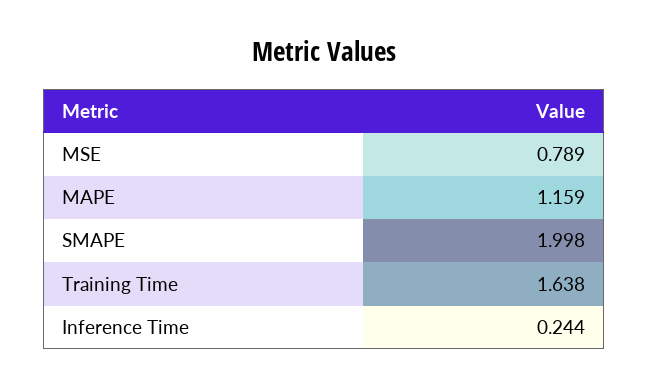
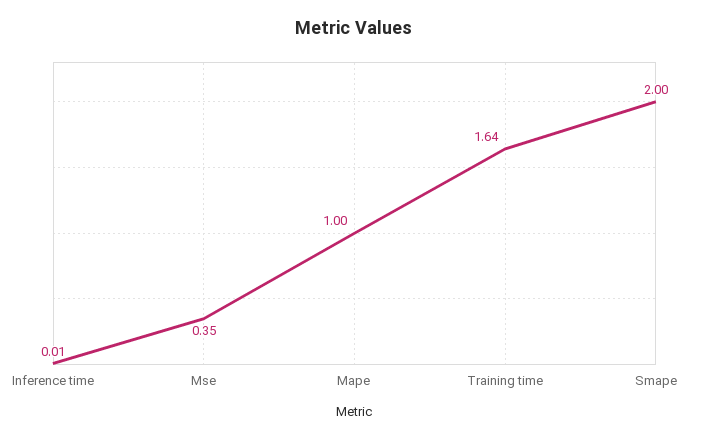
  {
-   "MSE": 0.789,
+   "MSE": 0.35,
-   "MAPE": 1.159,
+   "MAPE": 1,
    "SMAPE": 1.998,
    "Training Time": 1.638,
-   "Inference Time": 0.244
+   "Inference Time": 0.01
  }

